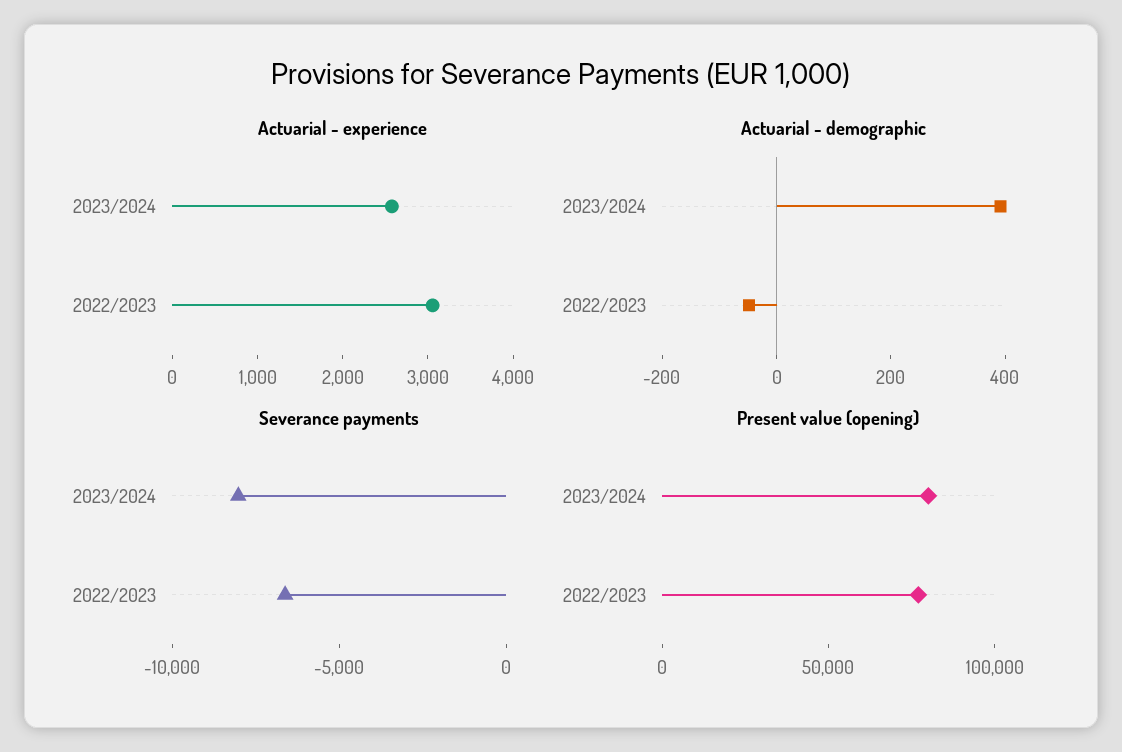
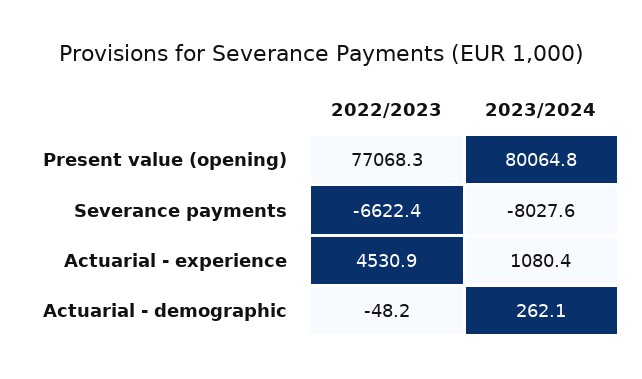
  {
    "Actuarial - experience": {
-     "2023/2024": 2600,
+     "2023/2024": 1080.4,
-     "2022/2023": 3000
+     "2022/2023": 4530.9
    },
    "Actuarial - demographic": {
-     "2023/2024": 400,
+     "2023/2024": 262.1,
      "2022/2023": -48.2
    },
    "Severance payments": {
      "2023/2024": -8027.6,
      "2022/2023": -6622.4
    },
    "Present value (opening)": {
      "2023/2024": 80064.8,
      "2022/2023": 77068.3
    }
  }

